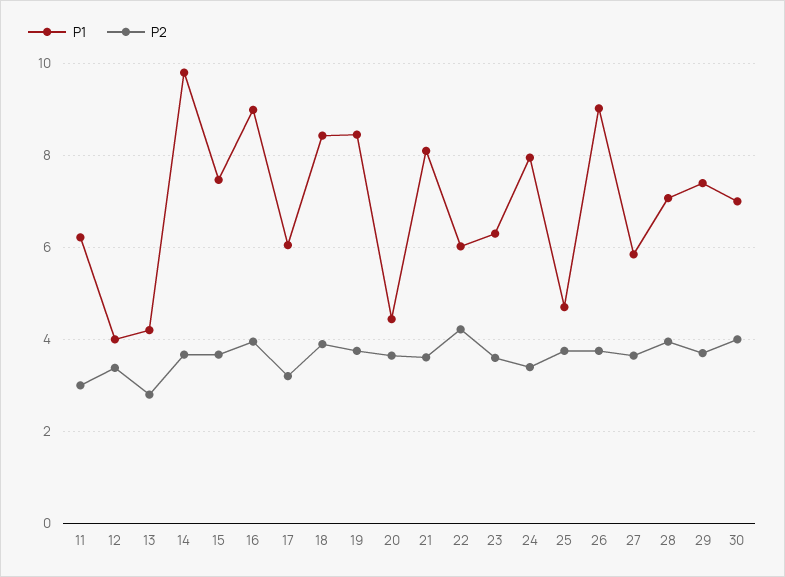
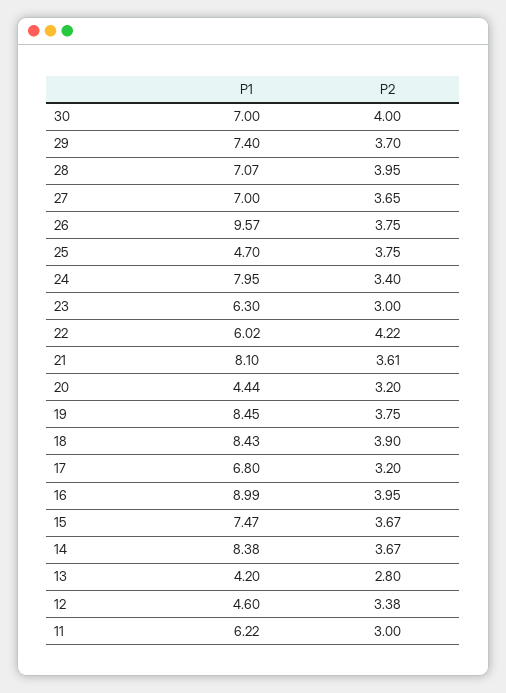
  {
    "P1": {
      "11": 6.22,
-     "12": 4,
+     "12": 4.6,
      "13": 4.2,
-     "14": 9.8,
+     "14": 8.38,
      "15": 7.47,
      "16": 8.99,
-     "17": 6,
+     "17": 6.8,
      "18": 8.43,
      "19": 8.45,
      "20": 4.44,
      "21": 8.1,
      "22": 6.02,
      "23": 6.3,
      "24": 7.95,
      "25": 4.7,
-     "26": 9,
+     "26": 9.57,
-     "27": 5.8,
+     "27": 7,
      "28": 7.07,
      "29": 7.4,
      "30": 7
    },
    "P2": {
      "11": 3,
      "12": 3.38,
      "13": 2.8,
      "14": 3.67,
      "15": 3.67,
      "16": 3.95,
      "17": 3.2,
      "18": 3.9,
      "19": 3.75,
-     "20": 3.6,
+     "20": 3.2,
      "21": 3.61,
      "22": 4.22,
-     "23": 3.6,
+     "23": 3,
      "24": 3.4,
      "25": 3.75,
      "26": 3.75,
      "27": 3.65,
      "28": 3.95,
      "29": 3.7,
      "30": 4
    }
  }

